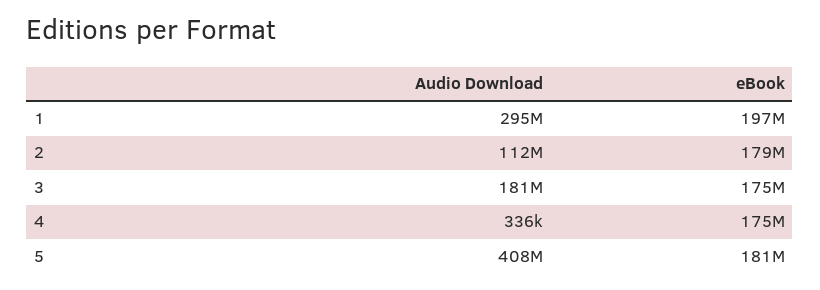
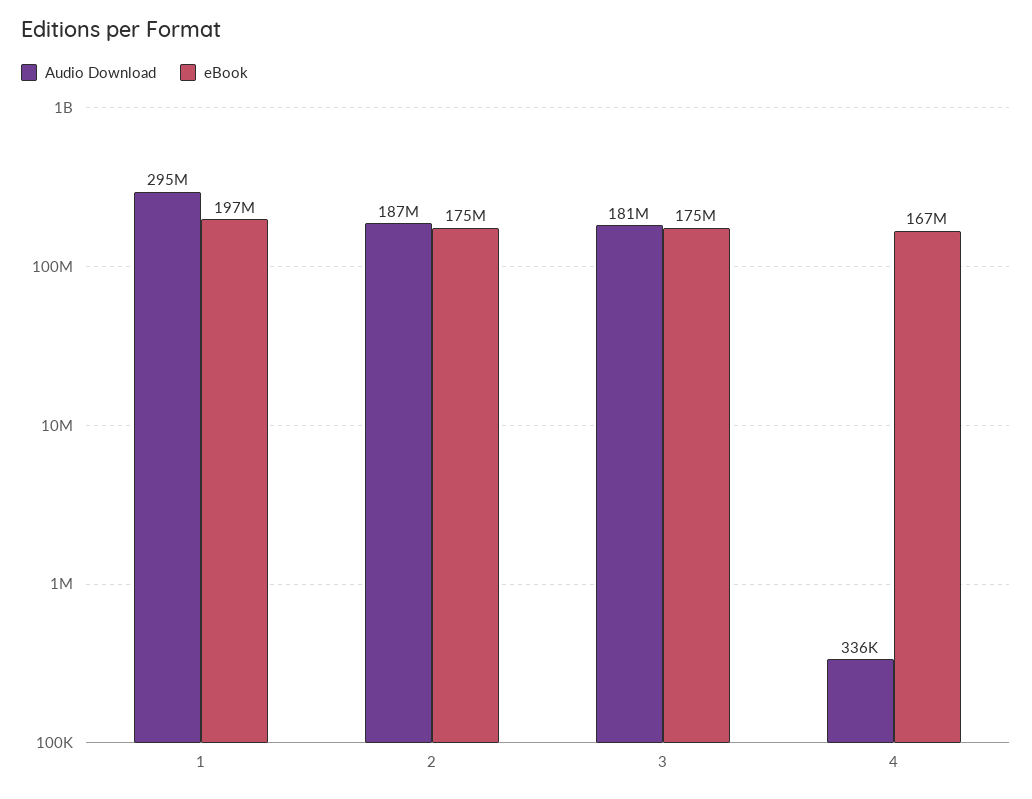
  {
    "Audio Download": {
      "1": 295000000,
-     "2": 112000000,
+     "2": 187000000,
      "3": 181000000,
-     "4": 336000,
+     "4": 336000
-     "5": 408000000
    },
    "eBook": {
      "1": 197000000,
-     "2": 179000000,
+     "2": 175000000,
      "3": 175000000,
-     "4": 175000000,
+     "4": 167000000
-     "5": 181000000
    }
  }

